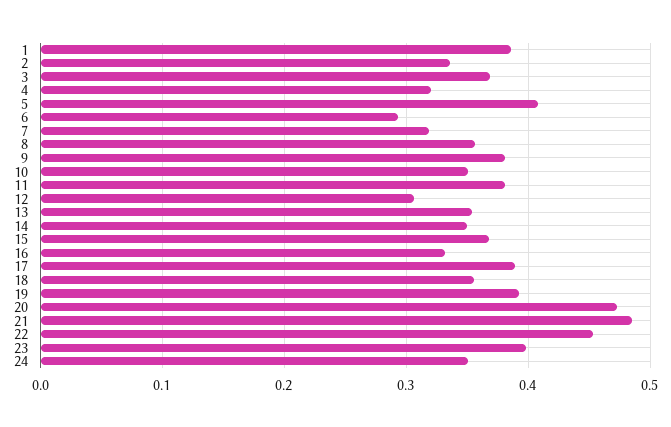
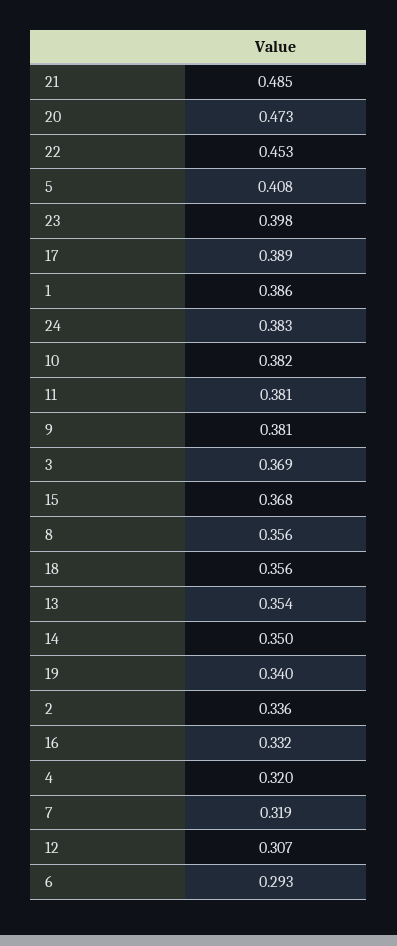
  {
    "1": 0.386,
    "2": 0.336,
    "3": 0.369,
    "4": 0.32,
    "5": 0.408,
    "6": 0.293,
    "7": 0.319,
    "8": 0.356,
    "9": 0.381,
-   "10": 0.35,
+   "10": 0.382,
    "11": 0.381,
    "12": 0.307,
    "13": 0.354,
    "14": 0.35,
    "15": 0.368,
    "16": 0.332,
    "17": 0.389,
    "18": 0.356,
-   "19": 0.39,
+   "19": 0.34,
    "20": 0.473,
    "21": 0.485,
    "22": 0.453,
    "23": 0.398,
-   "24": 0.35
+   "24": 0.383
  }

